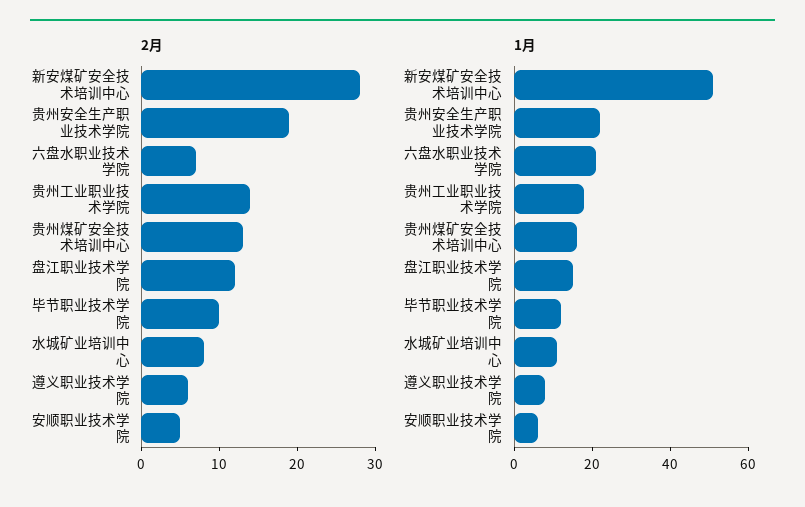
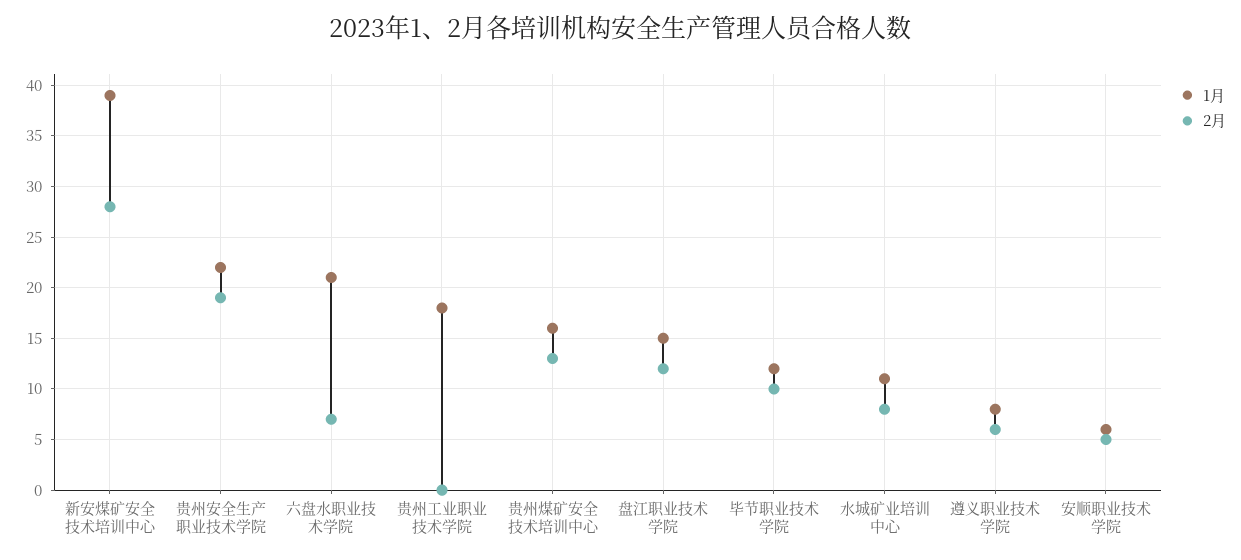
  {
    "2月": {
      "新安煤矿安全技术培训中心": 28,
      "贵州安全生产职业技术学院": 19,
      "六盘水职业技术学院": 7,
-     "贵州工业职业技术学院": 15,
+     "贵州工业职业技术学院": 0,
      "贵州煤矿安全技术培训中心": 13,
      "盘江职业技术学院": 12,
      "毕节职业技术学院": 10,
      "水城矿业培训中心": 8,
      "遵义职业技术学院": 6,
      "安顺职业技术学院": 5
    },
    "1月": {
-     "新安煤矿安全技术培训中心": 50,
+     "新安煤矿安全技术培训中心": 39,
      "贵州安全生产职业技术学院": 22,
      "六盘水职业技术学院": 21,
      "贵州工业职业技术学院": 18,
      "贵州煤矿安全技术培训中心": 16,
      "盘江职业技术学院": 15,
      "毕节职业技术学院": 12,
      "水城矿业培训中心": 11,
      "遵义职业技术学院": 8,
      "安顺职业技术学院": 6
    }
  }

